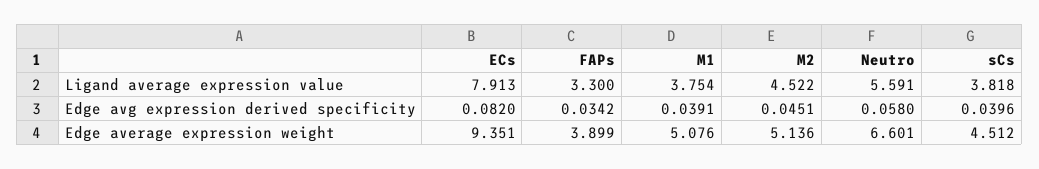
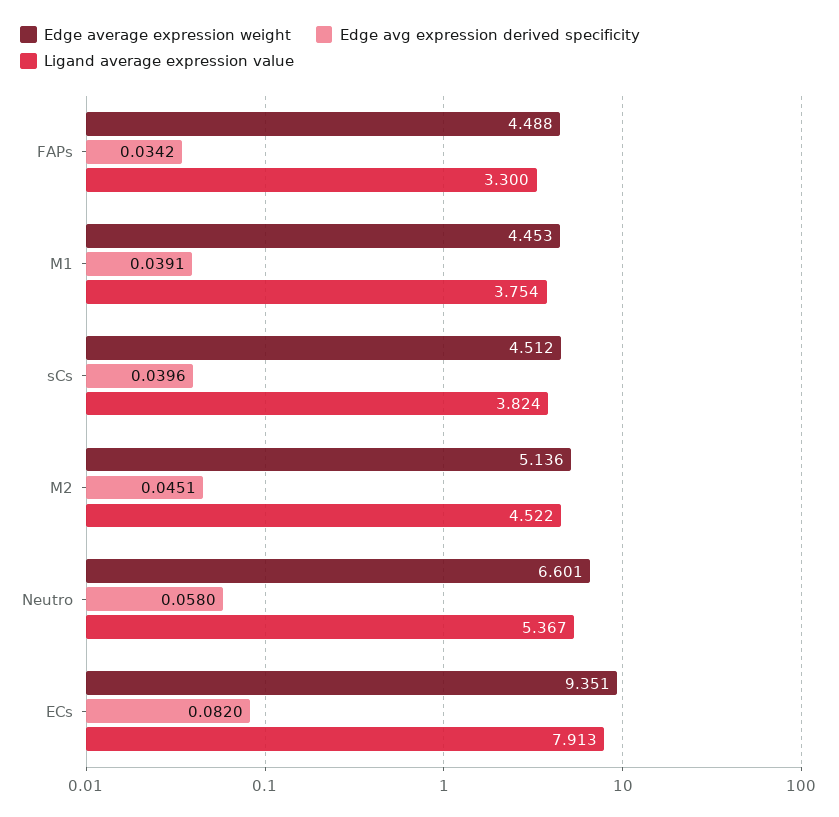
  {
    "Ligand average expression value": {
      "ECs": 7.913,
      "FAPs": 3.3,
      "M1": 3.754,
      "M2": 4.522,
-     "Neutro": 5.591,
+     "Neutro": 5.367,
-     "sCs": 3.818
+     "sCs": 3.824
    },
    "Edge avg expression derived specificity": {
      "ECs": 0.082,
      "FAPs": 0.0342,
      "M1": 0.0391,
      "M2": 0.0451,
      "Neutro": 0.058,
      "sCs": 0.0396
    },
    "Edge average expression weight": {
      "ECs": 9.351,
-     "FAPs": 3.899,
+     "FAPs": 4.488,
-     "M1": 5.076,
+     "M1": 4.453,
      "M2": 5.136,
      "Neutro": 6.601,
      "sCs": 4.512
    }
  }

